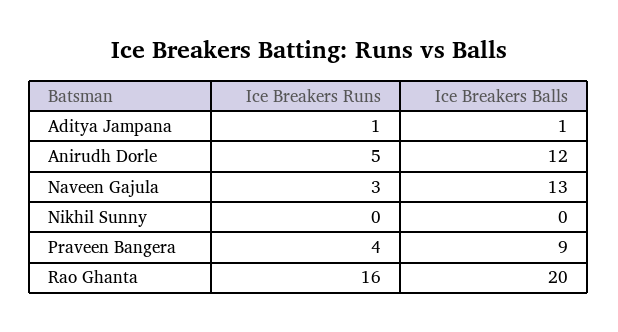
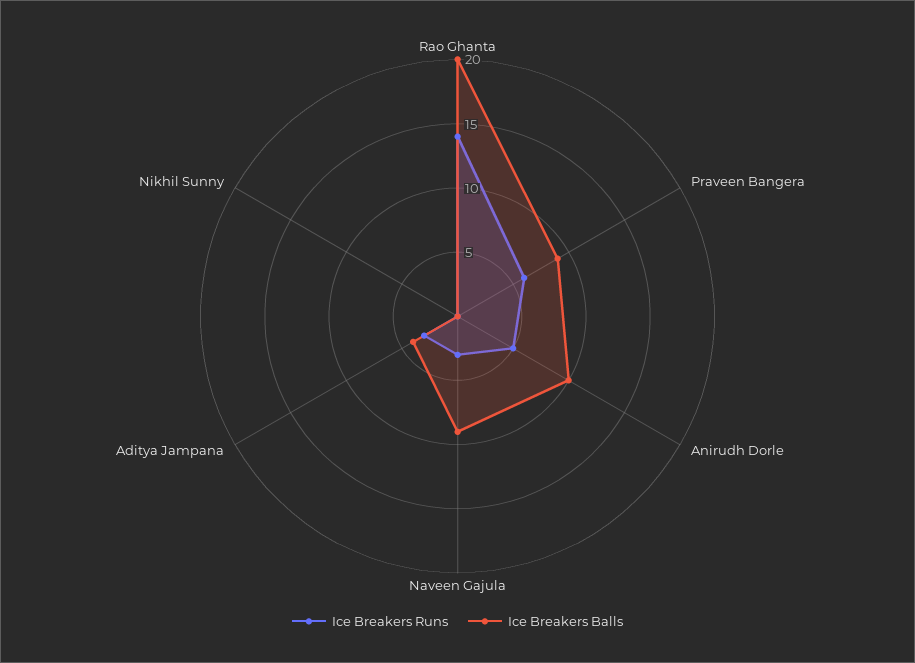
  {
    "Ice Breakers Runs": {
-     "Aditya Jampana": 1,
+     "Aditya Jampana": 3,
      "Anirudh Dorle": 5,
      "Naveen Gajula": 3,
      "Nikhil Sunny": 0,
-     "Praveen Bangera": 4,
+     "Praveen Bangera": 6,
-     "Rao Ghanta": 16
+     "Rao Ghanta": 14
    },
    "Ice Breakers Balls": {
-     "Aditya Jampana": 1,
+     "Aditya Jampana": 4,
-     "Anirudh Dorle": 12,
+     "Anirudh Dorle": 10,
-     "Naveen Gajula": 13,
+     "Naveen Gajula": 9,
      "Nikhil Sunny": 0,
      "Praveen Bangera": 9,
      "Rao Ghanta": 20
    }
  }

